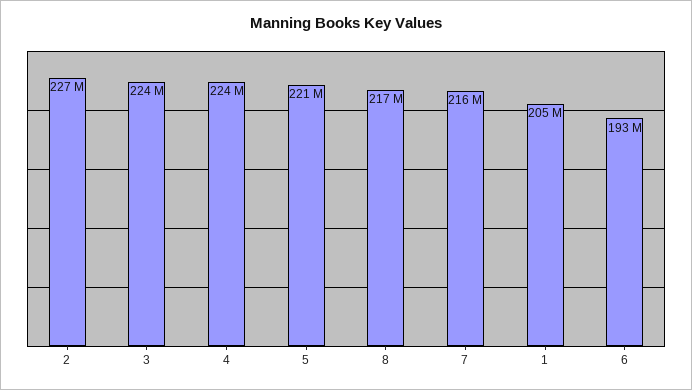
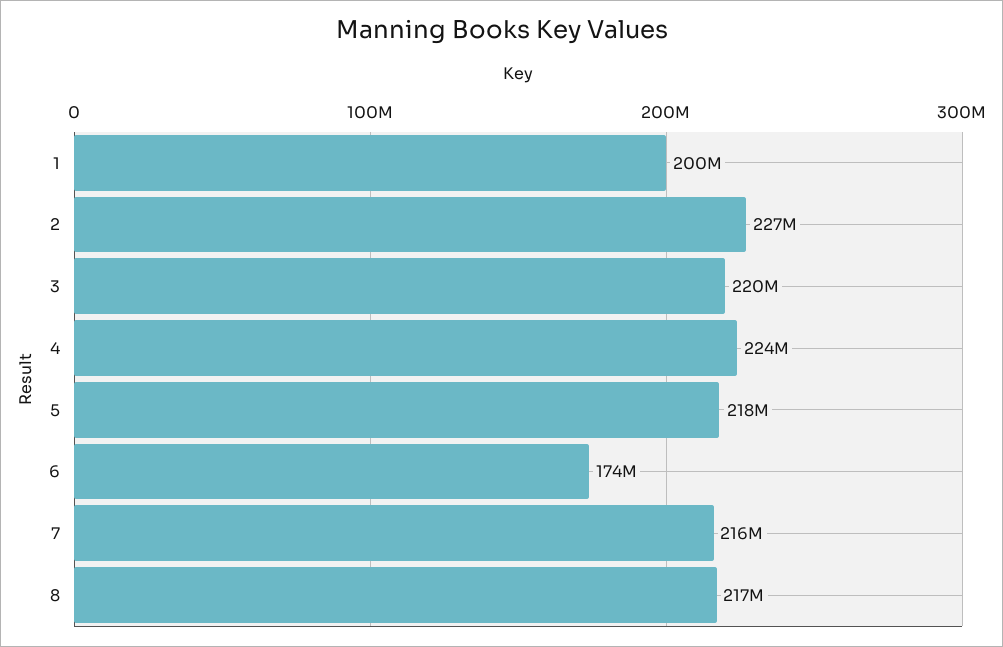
  {
    "2": 227000000,
-   "3": 224000000,
+   "3": 220000000,
    "4": 224000000,
-   "5": 221000000,
+   "5": 218000000,
    "8": 217000000,
    "7": 216000000,
-   "1": 205000000,
+   "1": 200000000,
-   "6": 193000000
+   "6": 174000000
  }

